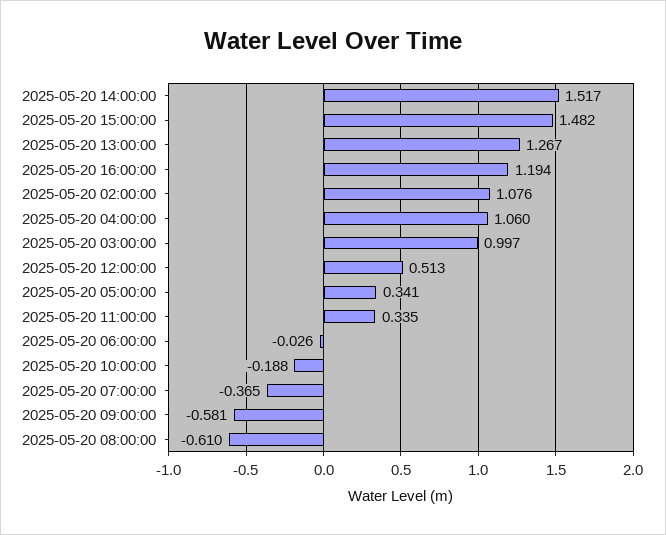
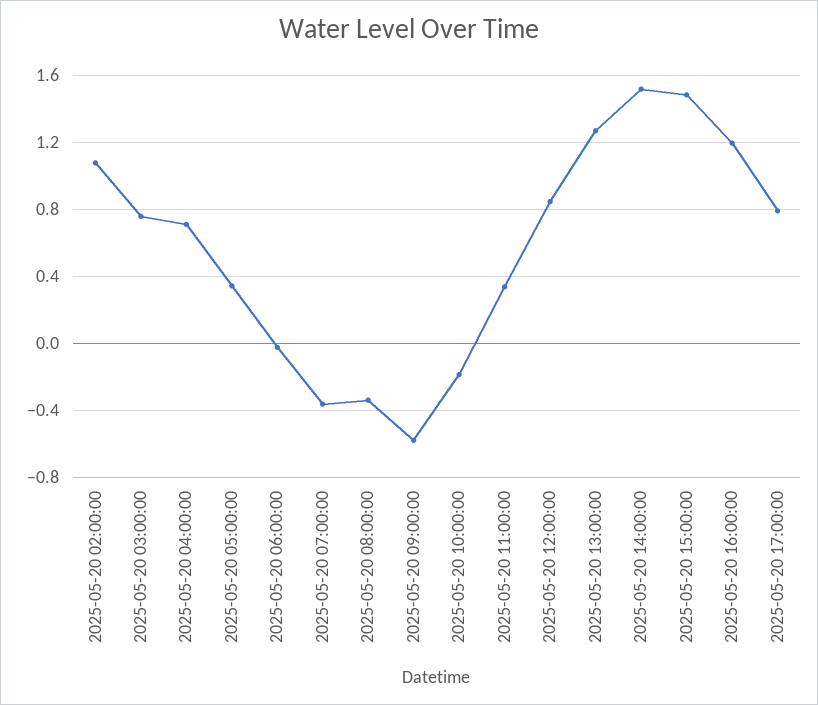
  {
    "2025-05-20 14:00:00": 1.517,
    "2025-05-20 15:00:00": 1.482,
    "2025-05-20 13:00:00": 1.267,
    "2025-05-20 16:00:00": 1.194,
    "2025-05-20 02:00:00": 1.076,
-   "2025-05-20 04:00:00": 1.06,
+   "2025-05-20 04:00:00": 0.7,
-   "2025-05-20 03:00:00": 0.997,
+   "2025-05-20 03:00:00": 0.75,
-   "2025-05-20 12:00:00": 0.513,
+   "2025-05-20 12:00:00": 0.85,
    "2025-05-20 05:00:00": 0.341,
    "2025-05-20 11:00:00": 0.335,
    "2025-05-20 06:00:00": -0.026,
    "2025-05-20 10:00:00": -0.188,
    "2025-05-20 07:00:00": -0.365,
    "2025-05-20 09:00:00": -0.581,
-   "2025-05-20 08:00:00": -0.61
+   "2025-05-20 08:00:00": -0.35,
+   "2025-05-20 17:00:00": 0.8
  }

